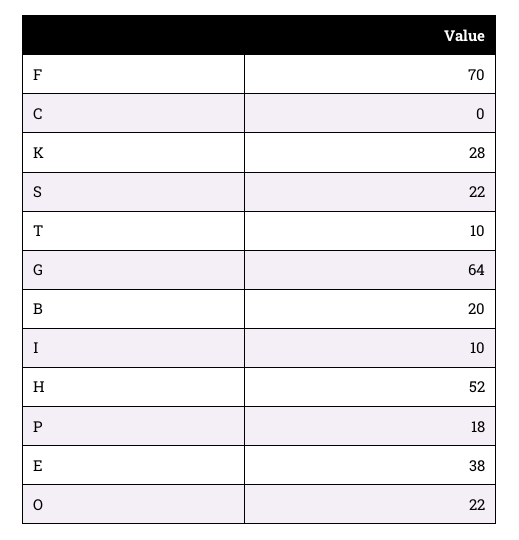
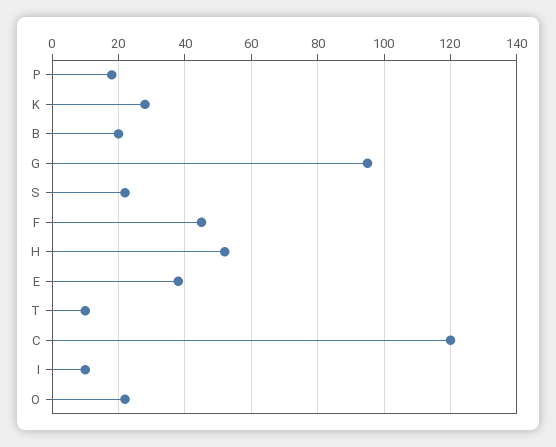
  {
-   "F": 70,
+   "F": 45,
-   "C": 0,
+   "C": 120,
    "K": 28,
    "S": 22,
    "T": 10,
-   "G": 64,
+   "G": 95,
    "B": 20,
    "I": 10,
    "H": 52,
    "P": 18,
    "E": 38,
    "O": 22
  }

